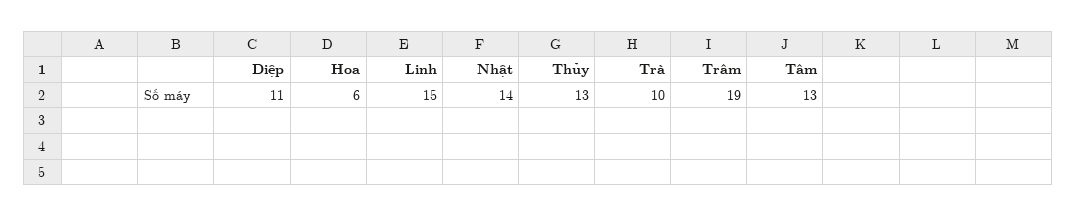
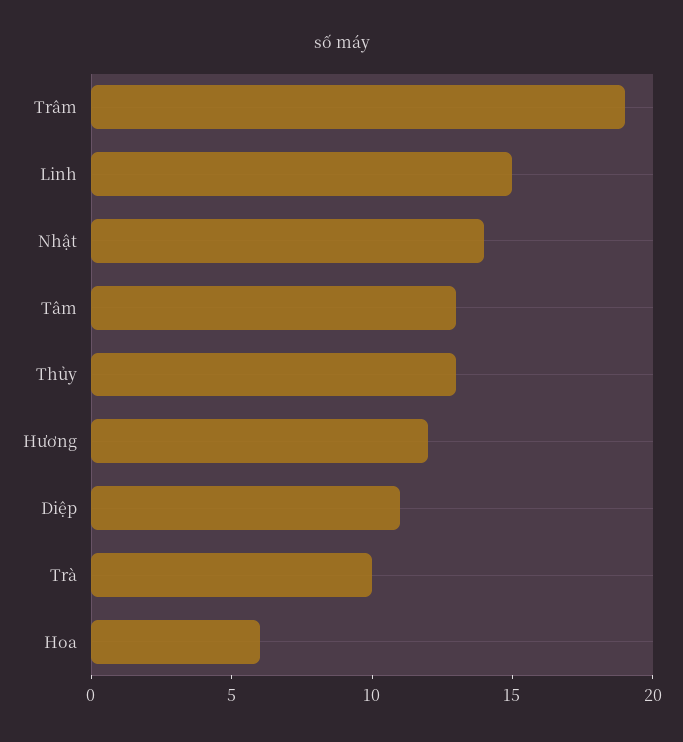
  {
    "Diệp": 11,
    "Hoa": 6,
    "Linh": 15,
    "Nhật": 14,
    "Thủy": 13,
    "Trà": 10,
    "Trâm": 19,
-   "Tâm": 13
+   "Tâm": 13,
+   "Hương": 12
  }

